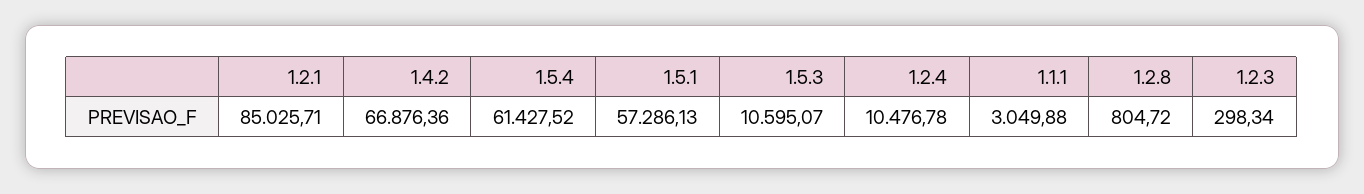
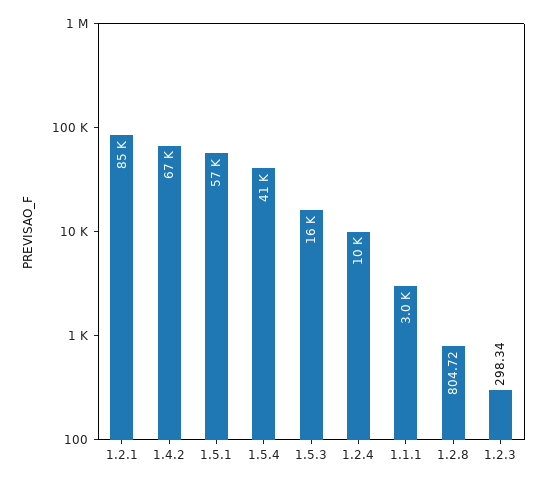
  {
    "1.2.1": 85025.71,
    "1.4.2": 66876.36,
-   "1.5.4": 61427.52,
+   "1.5.4": 41000,
    "1.5.1": 57286.13,
-   "1.5.3": 10595.07,
+   "1.5.3": 16000,
    "1.2.4": 10476.78,
    "1.1.1": 3049.88,
    "1.2.8": 804.72,
    "1.2.3": 298.34
  }

